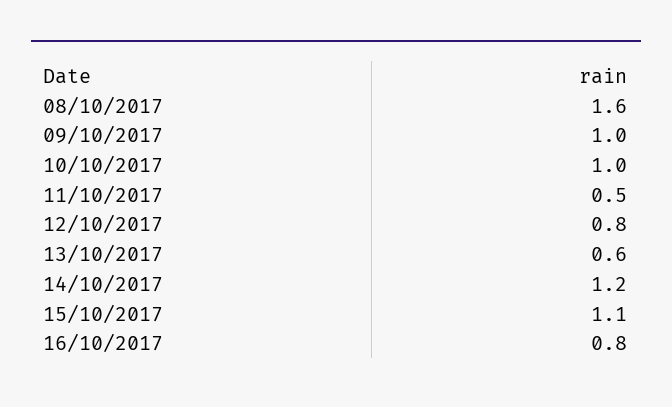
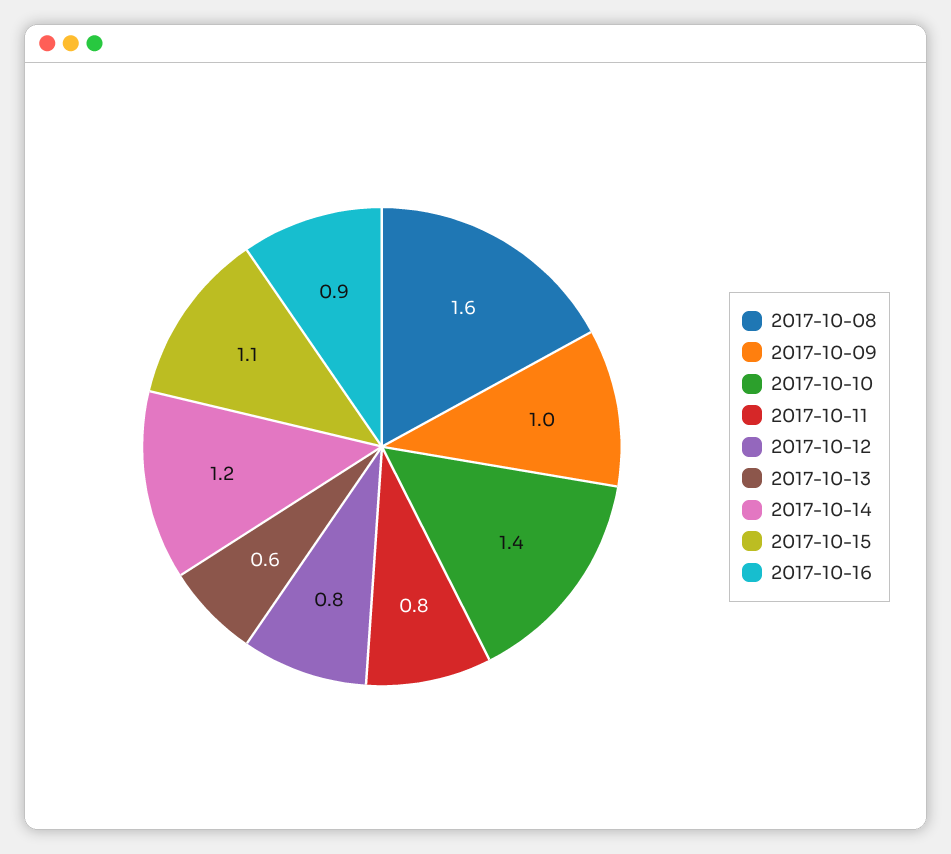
  {
    "08/10/2017": 1.6,
    "09/10/2017": 1,
-   "10/10/2017": 1,
+   "10/10/2017": 1.4,
-   "11/10/2017": 0.5,
+   "11/10/2017": 0.8,
    "12/10/2017": 0.8,
    "13/10/2017": 0.6,
    "14/10/2017": 1.2,
    "15/10/2017": 1.1,
-   "16/10/2017": 0.8
+   "16/10/2017": 0.9
  }

